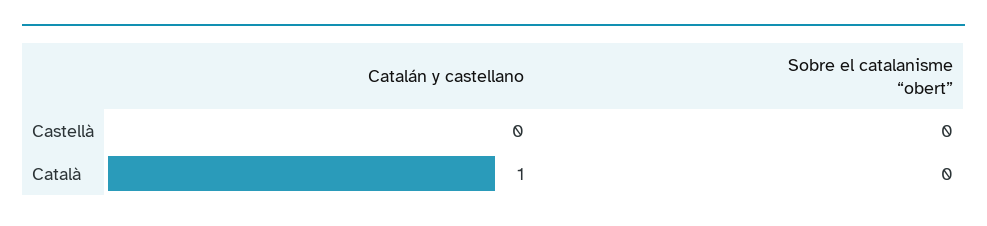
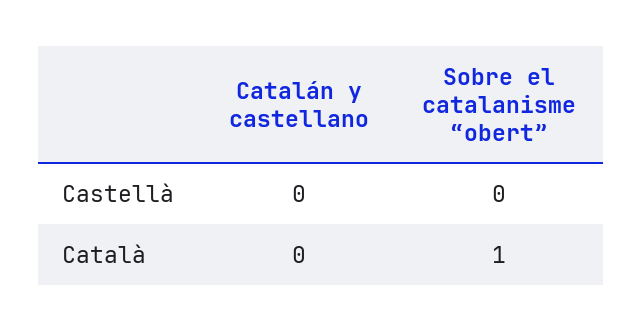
  {
    "Catalán y castellano": {
      "Castellà": 0,
-     "Català": 1
+     "Català": 0
    },
    "Sobre el catalanisme “obert”": {
      "Castellà": 0,
-     "Català": 0
+     "Català": 1
    }
  }

